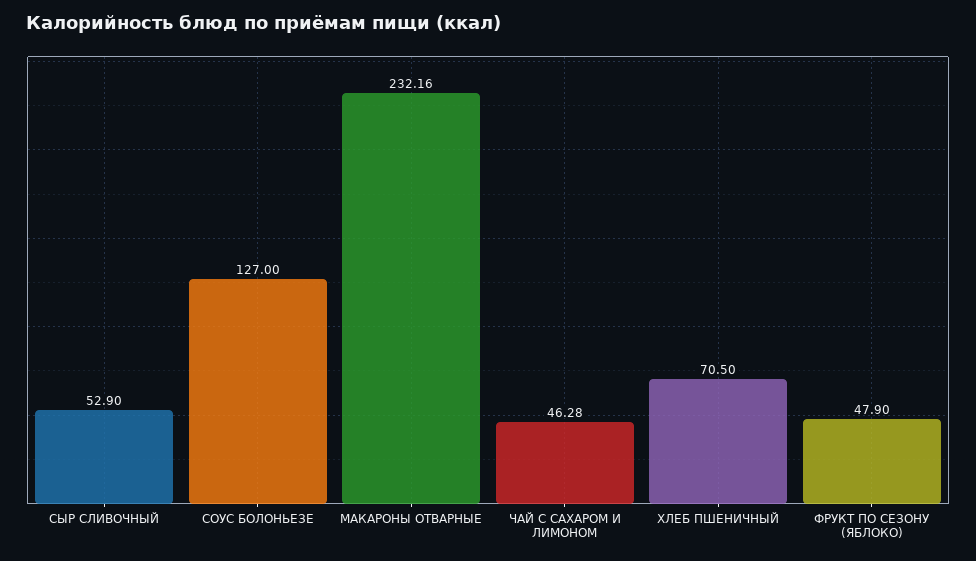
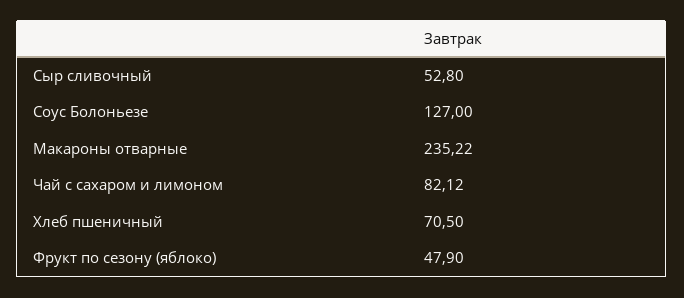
  {
-   "СЫР СЛИВОЧНЫЙ": 52.9,
+   "СЫР СЛИВОЧНЫЙ": 52.8,
    "СОУС БОЛОНЬЕЗЕ": 127,
-   "МАКАРОНЫ ОТВАРНЫЕ": 232.16,
+   "МАКАРОНЫ ОТВАРНЫЕ": 235.22,
-   "ЧАЙ С САХАРОМ И ЛИМОНОМ": 46.28,
+   "ЧАЙ С САХАРОМ И ЛИМОНОМ": 82.12,
    "ХЛЕБ ПШЕНИЧНЫЙ": 70.5,
    "ФРУКТ ПО СЕЗОНУ (ЯБЛОКО)": 47.9
  }

